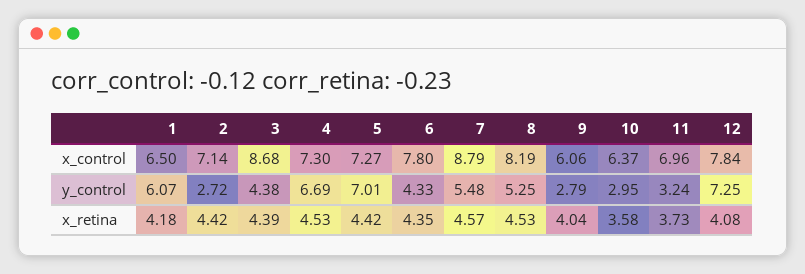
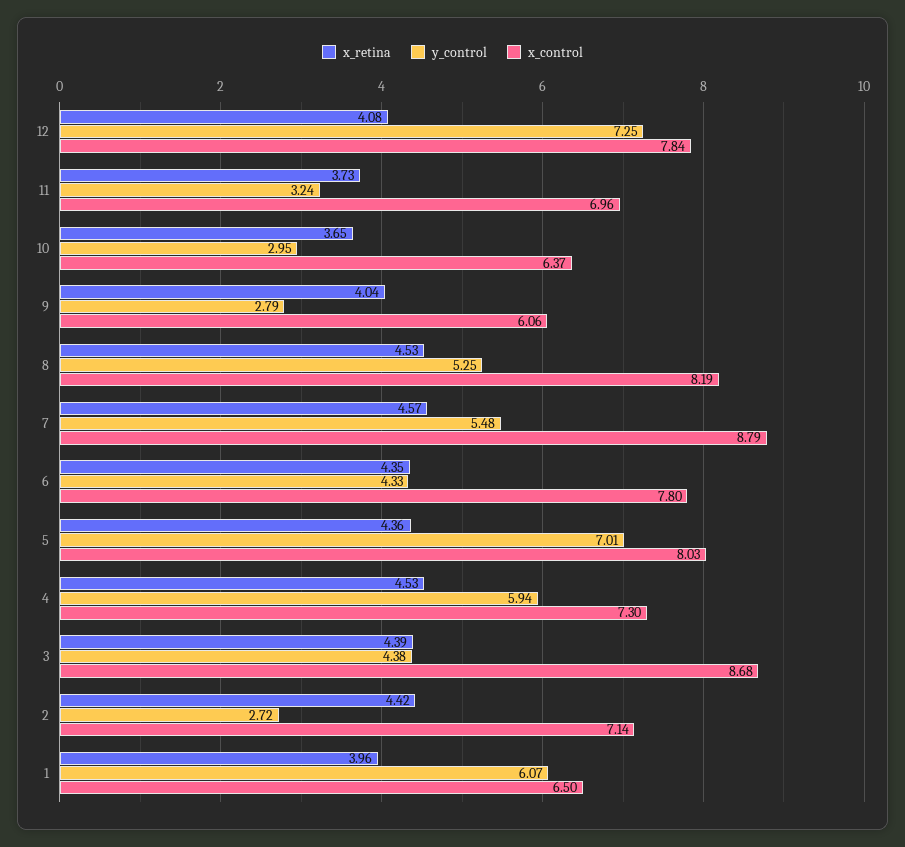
  {
    "x_control": {
      "1": 6.5,
      "2": 7.14,
      "3": 8.68,
      "4": 7.3,
-     "5": 7.27,
+     "5": 8.03,
      "6": 7.8,
      "7": 8.79,
      "8": 8.19,
      "9": 6.06,
      "10": 6.37,
      "11": 6.96,
      "12": 7.84
    },
    "y_control": {
      "1": 6.07,
      "2": 2.72,
      "3": 4.38,
-     "4": 6.69,
+     "4": 5.94,
      "5": 7.01,
      "6": 4.33,
      "7": 5.48,
      "8": 5.25,
      "9": 2.79,
      "10": 2.95,
      "11": 3.24,
      "12": 7.25
    },
    "x_retina": {
-     "1": 4.18,
+     "1": 3.96,
      "2": 4.42,
      "3": 4.39,
      "4": 4.53,
-     "5": 4.42,
+     "5": 4.36,
      "6": 4.35,
      "7": 4.57,
      "8": 4.53,
      "9": 4.04,
-     "10": 3.58,
+     "10": 3.65,
      "11": 3.73,
      "12": 4.08
    }
  }

